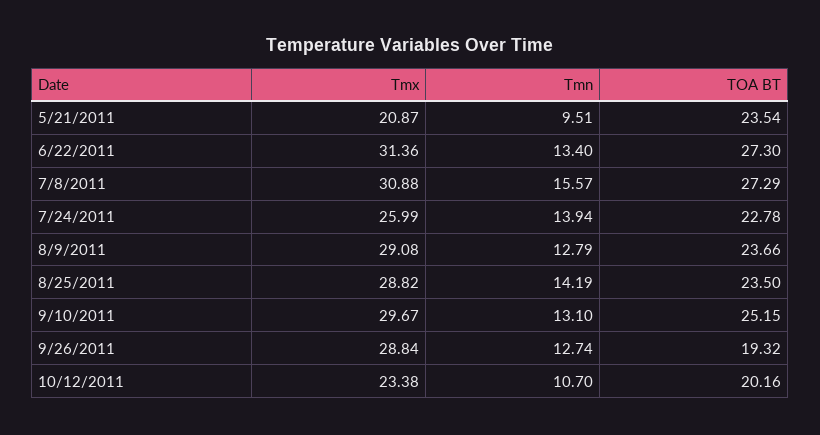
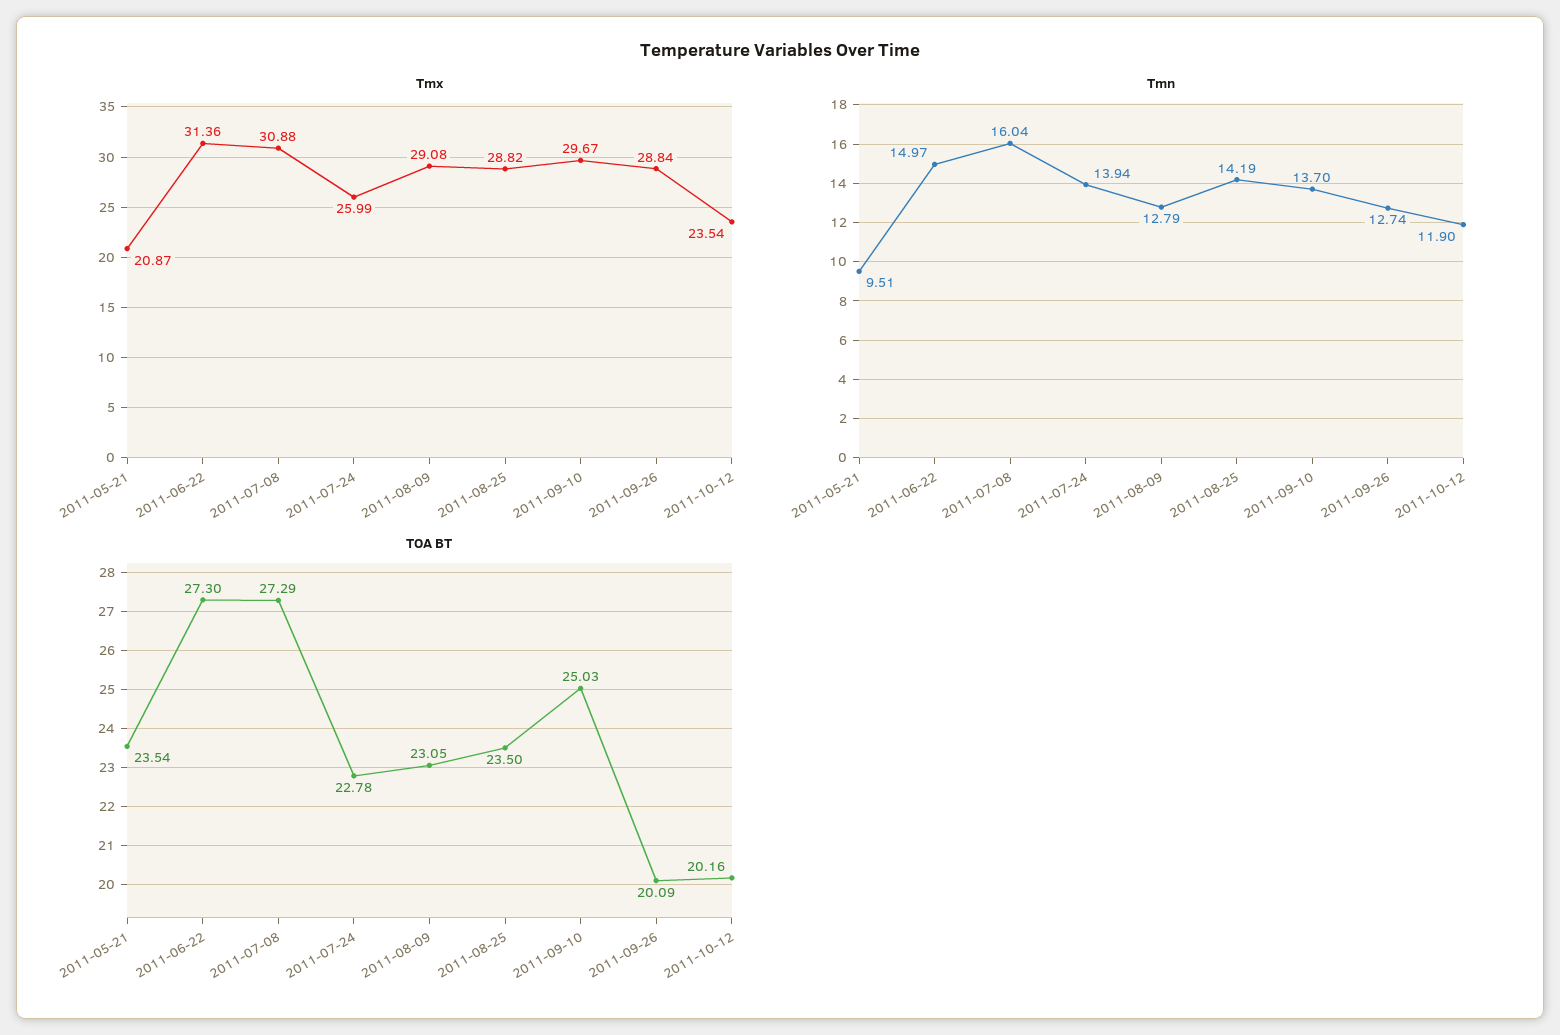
  {
    "Tmx": {
      "5/21/2011": 20.87,
      "6/22/2011": 31.36,
      "7/8/2011": 30.88,
      "7/24/2011": 25.99,
      "8/9/2011": 29.08,
      "8/25/2011": 28.82,
      "9/10/2011": 29.67,
      "9/26/2011": 28.84,
-     "10/12/2011": 23.38
+     "10/12/2011": 23.54
    },
    "Tmn": {
      "5/21/2011": 9.51,
-     "6/22/2011": 13.4,
+     "6/22/2011": 14.97,
-     "7/8/2011": 15.57,
+     "7/8/2011": 16.04,
      "7/24/2011": 13.94,
      "8/9/2011": 12.79,
      "8/25/2011": 14.19,
-     "9/10/2011": 13.1,
+     "9/10/2011": 13.7,
      "9/26/2011": 12.74,
-     "10/12/2011": 10.7
+     "10/12/2011": 11.9
    },
    "TOA BT": {
      "5/21/2011": 23.54,
      "6/22/2011": 27.3,
      "7/8/2011": 27.29,
      "7/24/2011": 22.78,
-     "8/9/2011": 23.66,
+     "8/9/2011": 23.05,
      "8/25/2011": 23.5,
-     "9/10/2011": 25.15,
+     "9/10/2011": 25.03,
-     "9/26/2011": 19.32,
+     "9/26/2011": 20.09,
      "10/12/2011": 20.16
    }
  }

